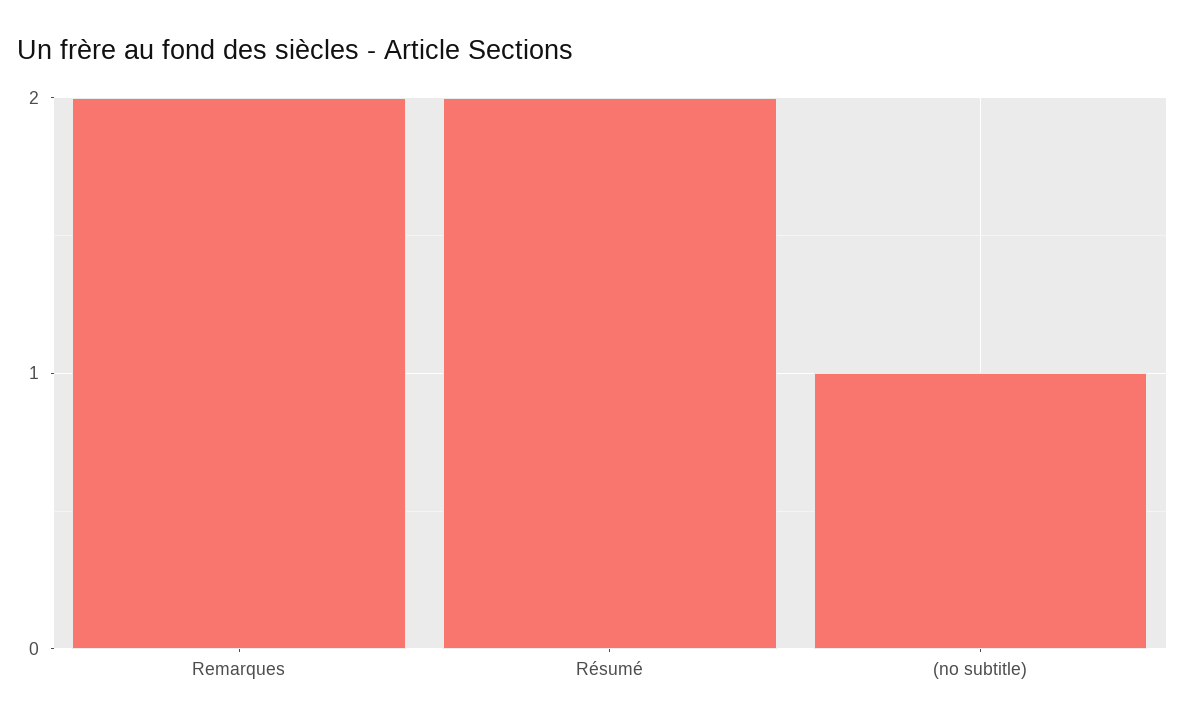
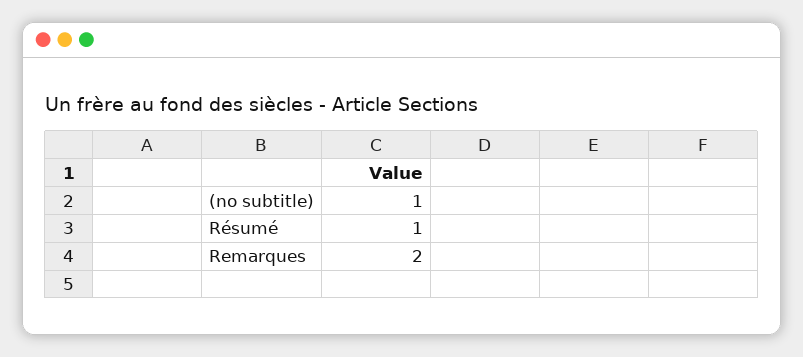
  {
    "Remarques": 2,
-   "Résumé": 2,
+   "Résumé": 1,
    "(no subtitle)": 1
  }

